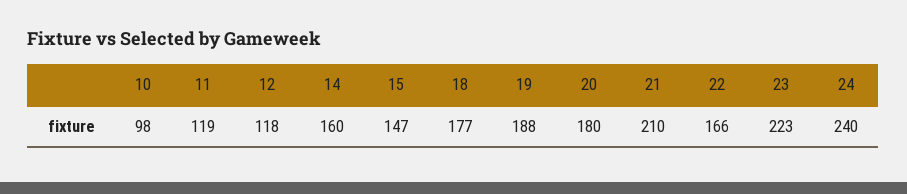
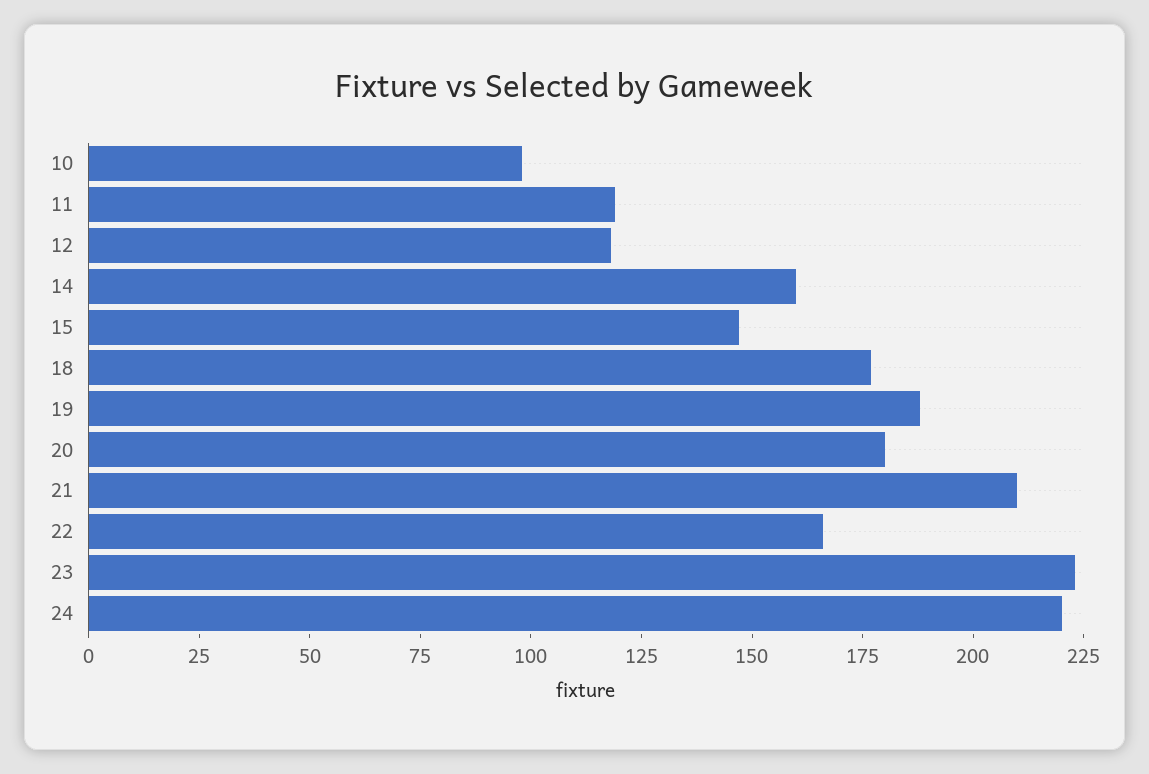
  {
    "10": 98,
    "11": 119,
    "12": 118,
    "14": 160,
    "15": 147,
    "18": 177,
    "19": 188,
    "20": 180,
    "21": 210,
    "22": 166,
    "23": 223,
-   "24": 240
+   "24": 220
  }

